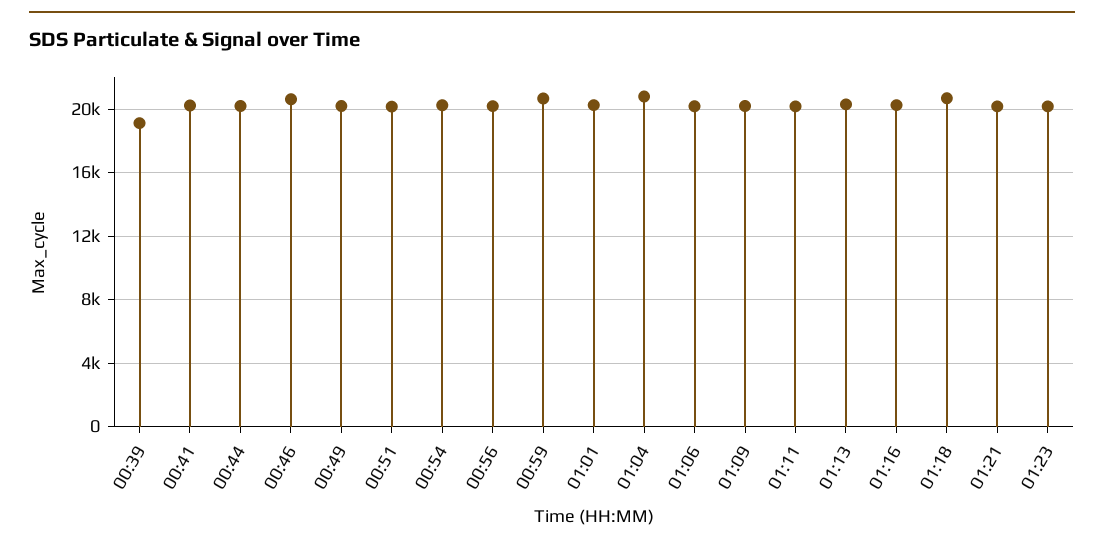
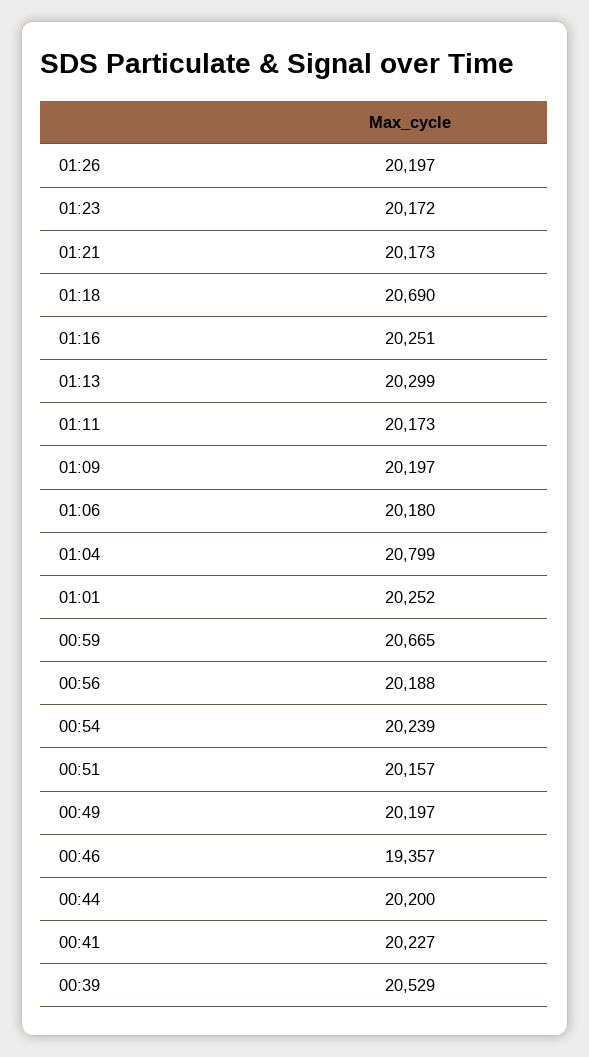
  {
-   "00:39": 19000,
+   "00:39": 20529,
    "00:41": 20227,
    "00:44": 20200,
-   "00:46": 20500,
+   "00:46": 19357,
    "00:49": 20197,
    "00:51": 20157,
    "00:54": 20239,
    "00:56": 20188,
    "00:59": 20665,
    "01:01": 20252,
    "01:04": 20799,
    "01:06": 20180,
    "01:09": 20197,
    "01:11": 20173,
    "01:13": 20299,
    "01:16": 20251,
    "01:18": 20690,
    "01:21": 20173,
-   "01:23": 20172
+   "01:23": 20172,
+   "01:26": 20197
  }

